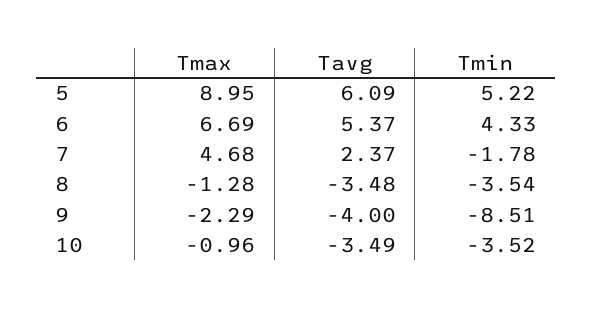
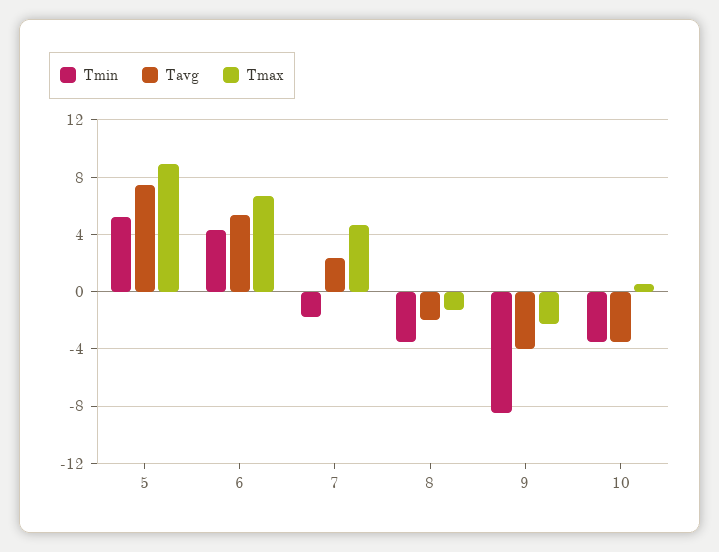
  {
    "Tmax": {
      "5": 8.95,
      "6": 6.69,
      "7": 4.68,
      "8": -1.28,
      "9": -2.29,
-     "10": -0.96
+     "10": 0.5
    },
    "Tavg": {
-     "5": 6.09,
+     "5": 7.5,
      "6": 5.37,
      "7": 2.37,
-     "8": -3.48,
+     "8": -2,
      "9": -4,
      "10": -3.49
    },
    "Tmin": {
      "5": 5.22,
      "6": 4.33,
      "7": -1.78,
      "8": -3.54,
      "9": -8.51,
      "10": -3.52
    }
  }

